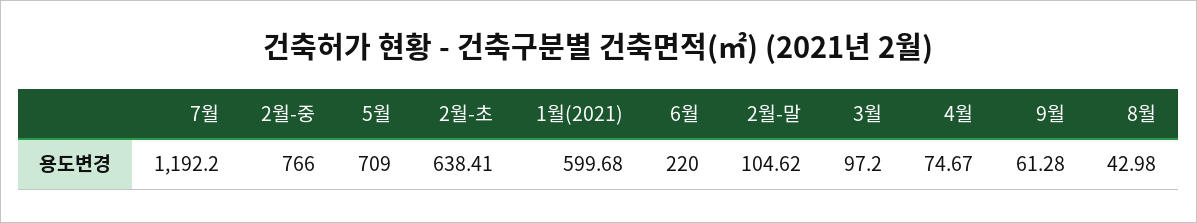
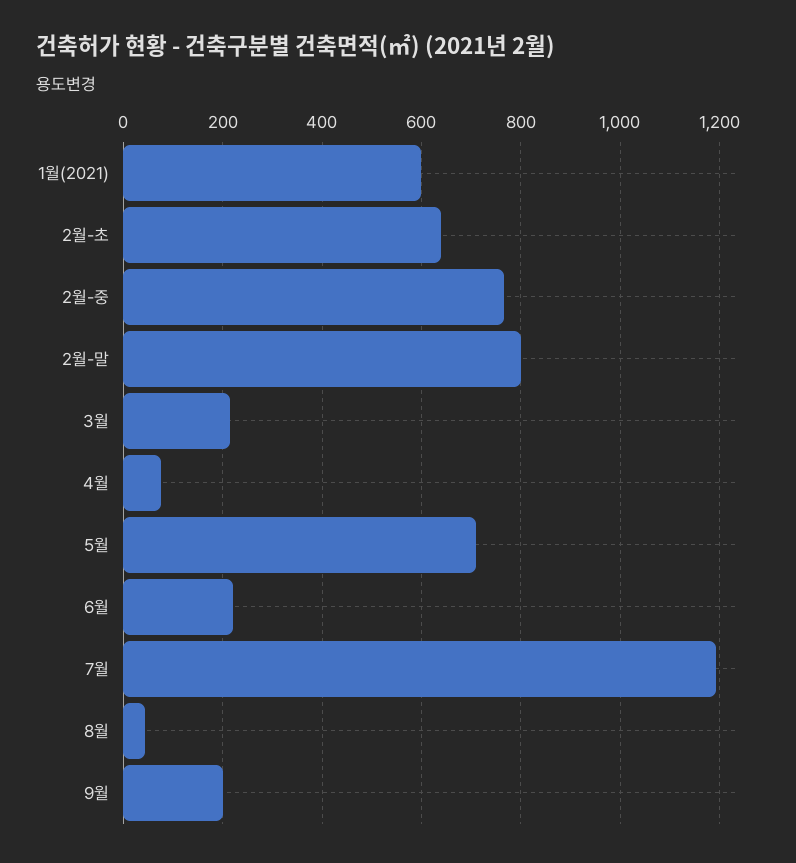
  {
    "7월": 1192.2,
    "2월-중": 766,
    "5월": 709,
    "2월-초": 638.41,
    "1월(2021)": 599.68,
    "6월": 220,
-   "2월-말": 104.62,
+   "2월-말": 800,
-   "3월": 97.2,
+   "3월": 220,
    "4월": 74.67,
-   "9월": 61.28,
+   "9월": 200,
    "8월": 42.98
  }

